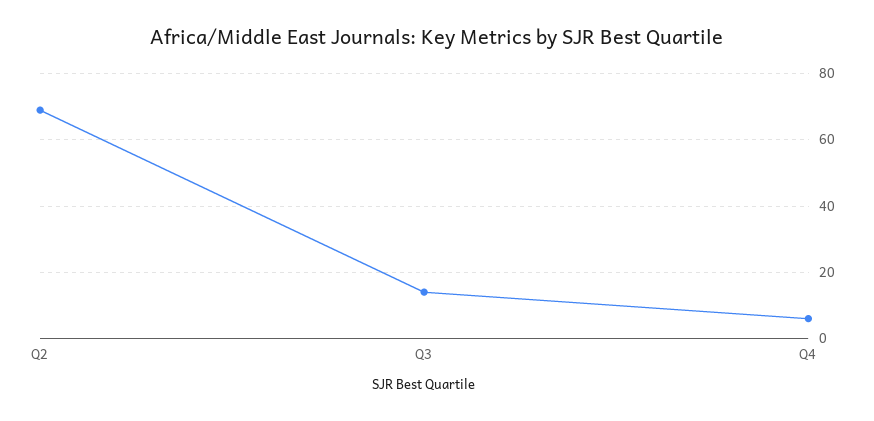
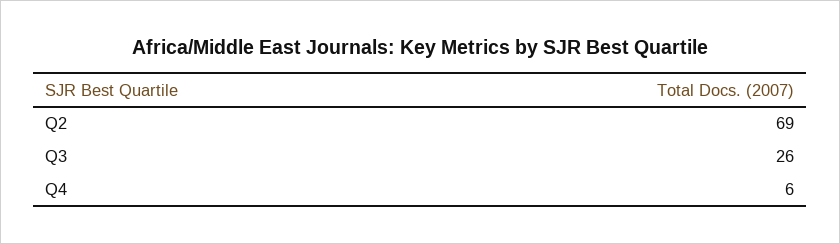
  {
    "Q2": 69,
-   "Q3": 15,
+   "Q3": 26,
    "Q4": 6
  }

